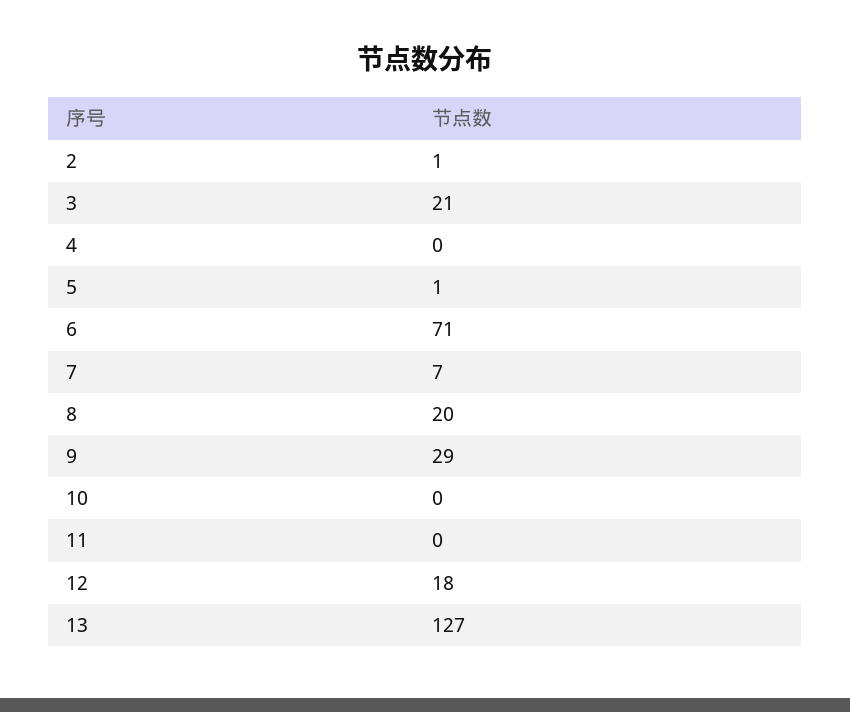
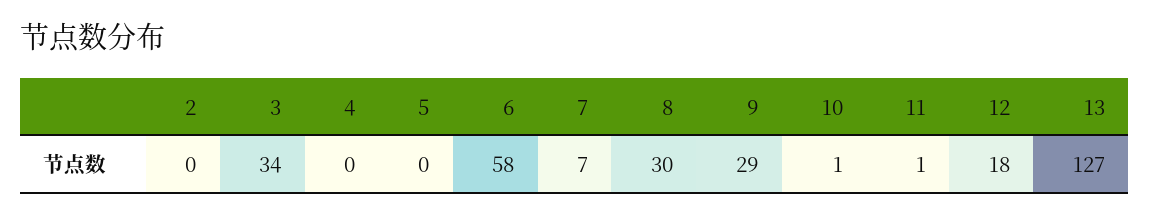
  {
-   "2": 1,
+   "2": 0,
-   "3": 21,
+   "3": 34,
    "4": 0,
-   "5": 1,
+   "5": 0,
-   "6": 71,
+   "6": 58,
    "7": 7,
-   "8": 20,
+   "8": 30,
    "9": 29,
-   "10": 0,
+   "10": 1,
-   "11": 0,
+   "11": 1,
    "12": 18,
    "13": 127
  }

